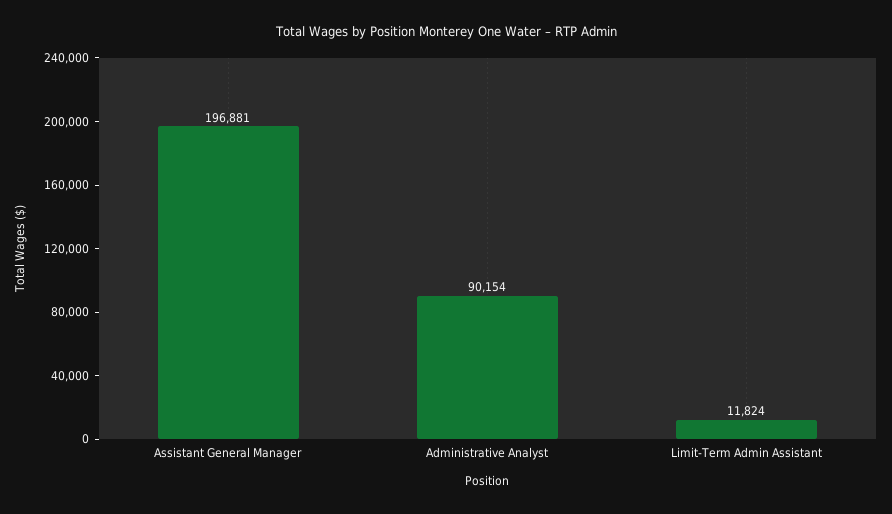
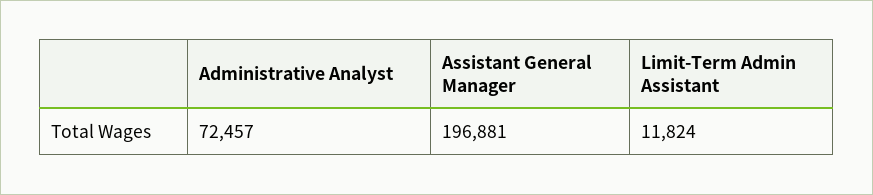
  {
    "Assistant General Manager": 196881,
-   "Administrative Analyst": 90154,
+   "Administrative Analyst": 72457,
    "Limit-Term Admin Assistant": 11824
  }

